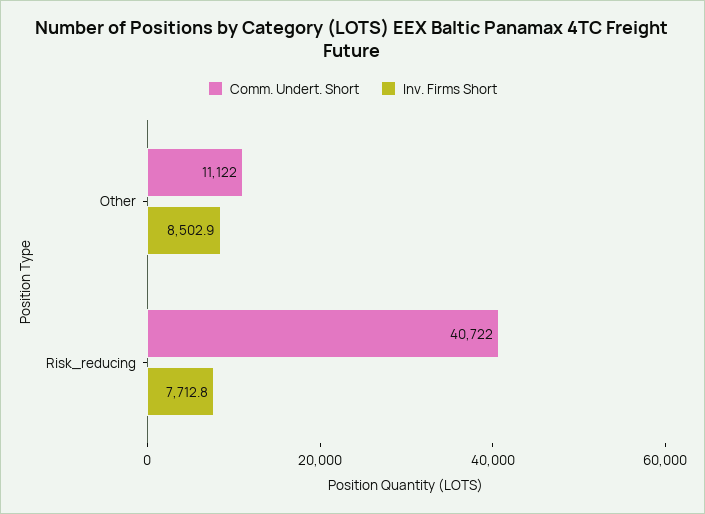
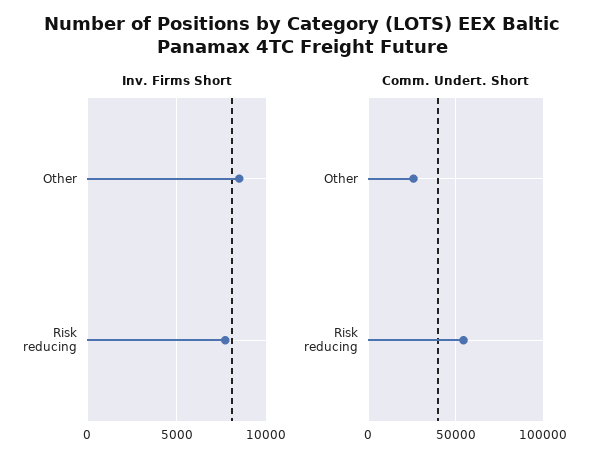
  {
    "Comm. Undert. Short": {
-     "Other": 11122,
+     "Other": 25000,
-     "Risk_reducing": 40722
+     "Risk_reducing": 55000
    },
    "Inv. Firms Short": {
      "Other": 8502.9,
      "Risk_reducing": 7712.8
    }
  }

